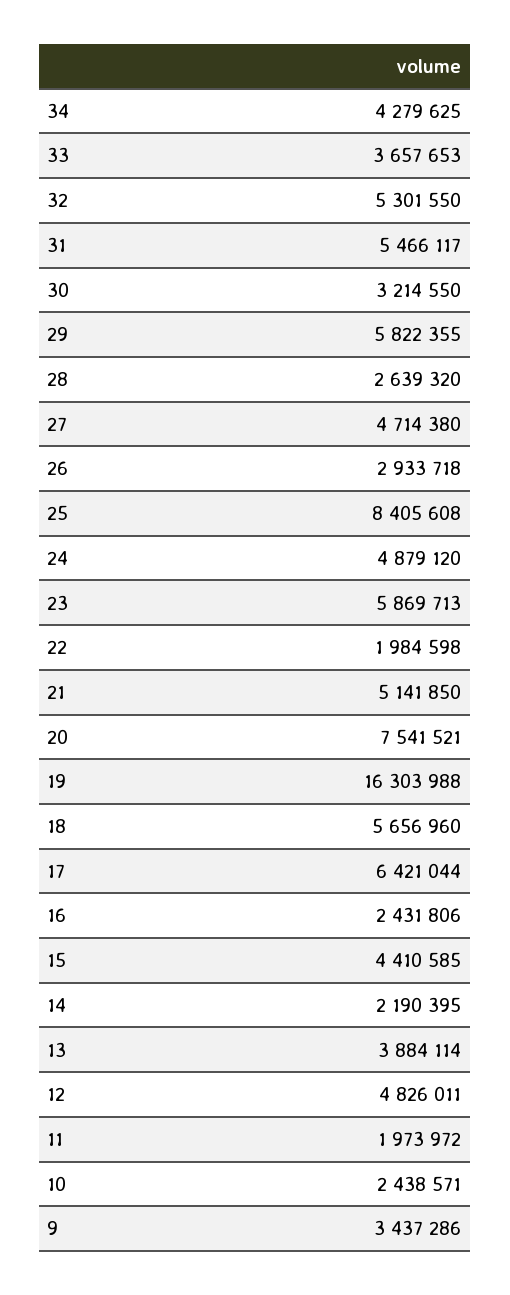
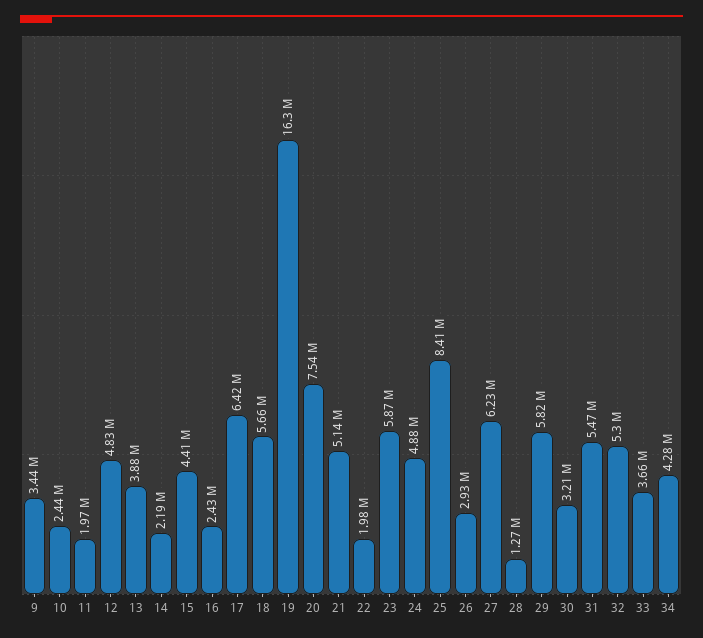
  {
    "34": 4279625,
    "33": 3657653,
    "32": 5301550,
    "31": 5466117,
    "30": 3214550,
    "29": 5822355,
-   "28": 2639320,
+   "28": 1270000,
-   "27": 4714380,
+   "27": 6230000,
    "26": 2933718,
    "25": 8405608,
    "24": 4879120,
    "23": 5869713,
    "22": 1984598,
    "21": 5141850,
    "20": 7541521,
    "19": 16303988,
    "18": 5656960,
    "17": 6421044,
    "16": 2431806,
    "15": 4410585,
    "14": 2190395,
    "13": 3884114,
    "12": 4826011,
    "11": 1973972,
    "10": 2438571,
    "9": 3437286
  }

